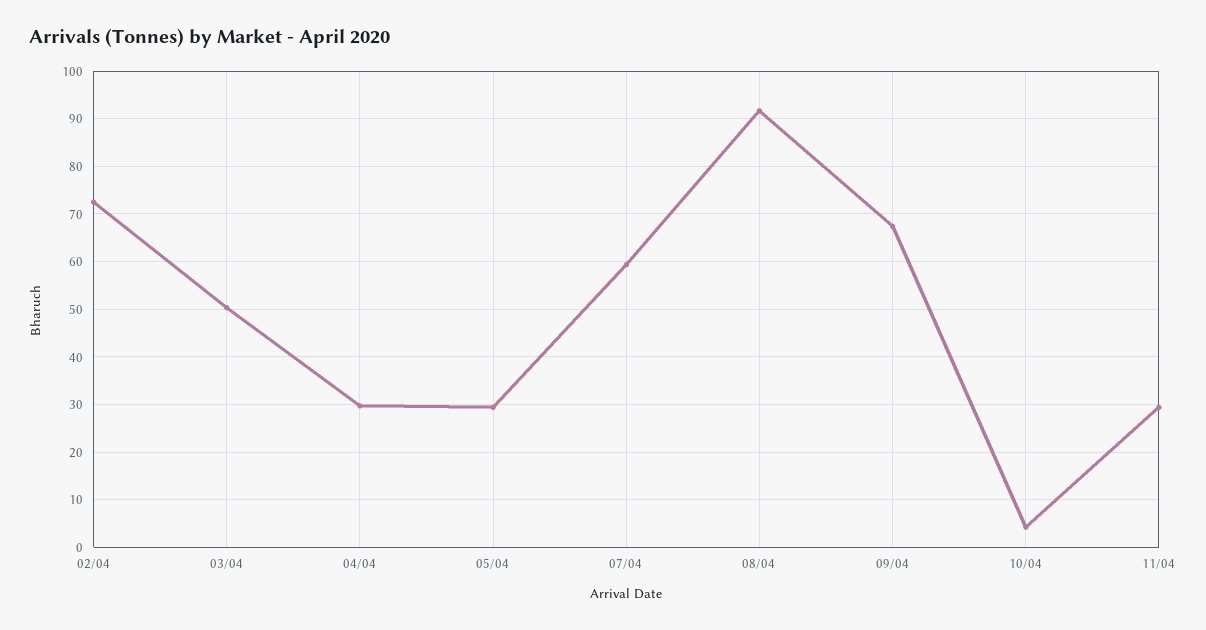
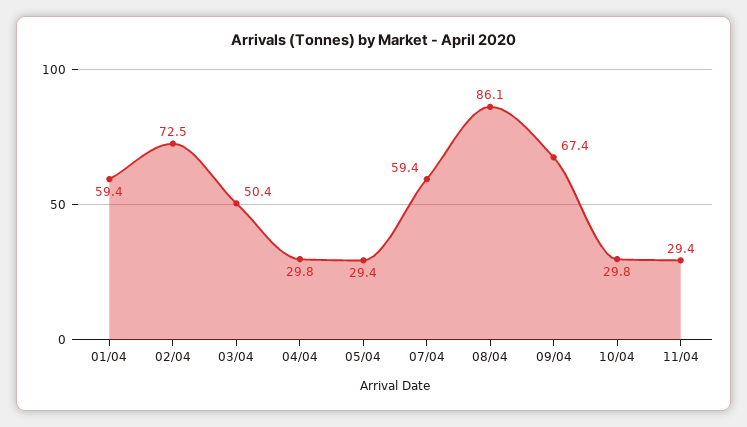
  {
    "02/04": 72.5,
    "03/04": 50.4,
    "04/04": 29.8,
    "05/04": 29.4,
    "07/04": 59.4,
-   "08/04": 92,
+   "08/04": 86.1,
    "09/04": 67.4,
-   "10/04": 4,
+   "10/04": 29.8,
-   "11/04": 29.4
+   "11/04": 29.4,
+   "01/04": 59.4
  }

